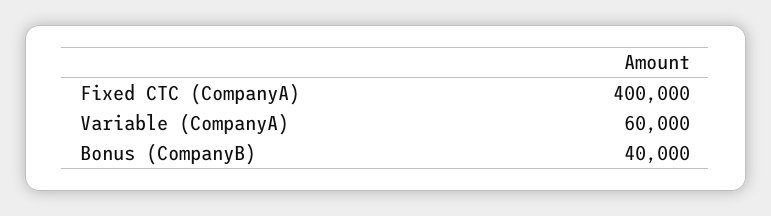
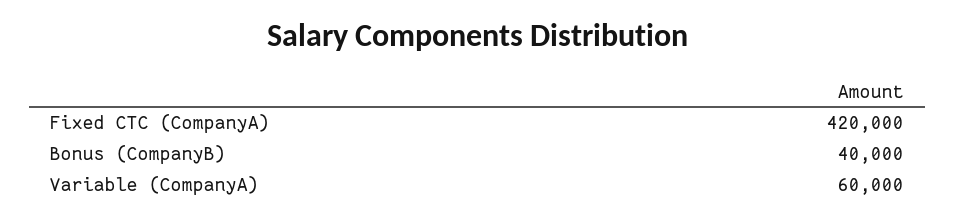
  {
-   "Fixed CTC (CompanyA)": 400000,
+   "Fixed CTC (CompanyA)": 420000,
    "Variable (CompanyA)": 60000,
    "Bonus (CompanyB)": 40000
  }

